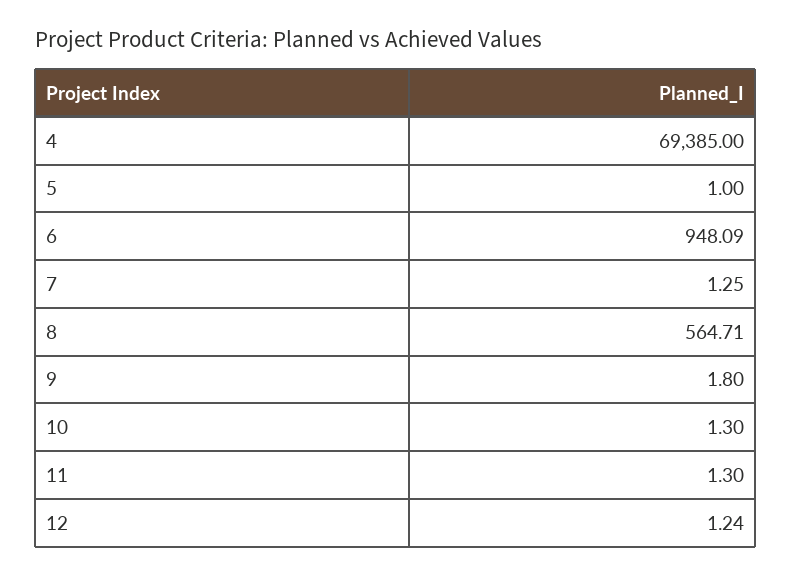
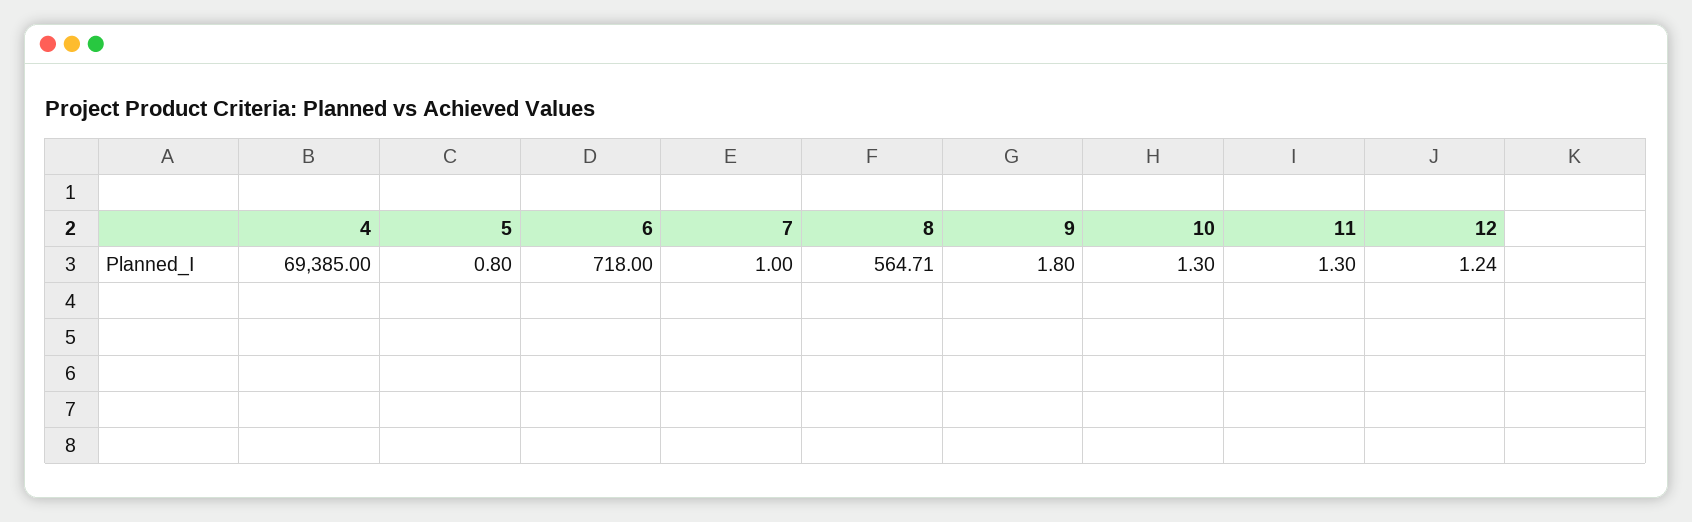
  {
    "4": 69385,
-   "5": 1,
+   "5": 0.8,
-   "6": 948.09,
+   "6": 718,
-   "7": 1.25,
+   "7": 1,
    "8": 564.71,
    "9": 1.8,
    "10": 1.3,
    "11": 1.3,
    "12": 1.24
  }

